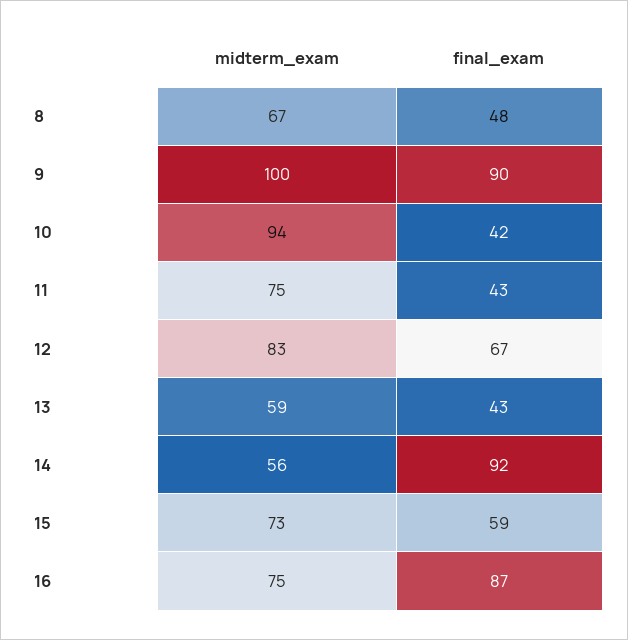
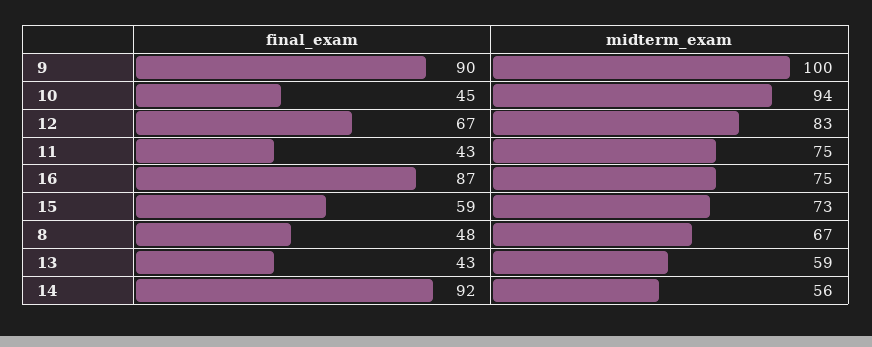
  {
    "midterm_exam": {
      "8": 67,
      "9": 100,
      "10": 94,
      "11": 75,
      "12": 83,
      "13": 59,
      "14": 56,
      "15": 73,
      "16": 75
    },
    "final_exam": {
      "8": 48,
      "9": 90,
-     "10": 42,
+     "10": 45,
      "11": 43,
      "12": 67,
      "13": 43,
      "14": 92,
      "15": 59,
      "16": 87
    }
  }

